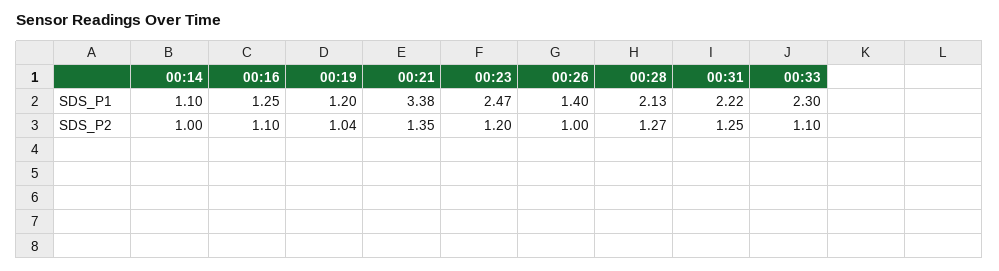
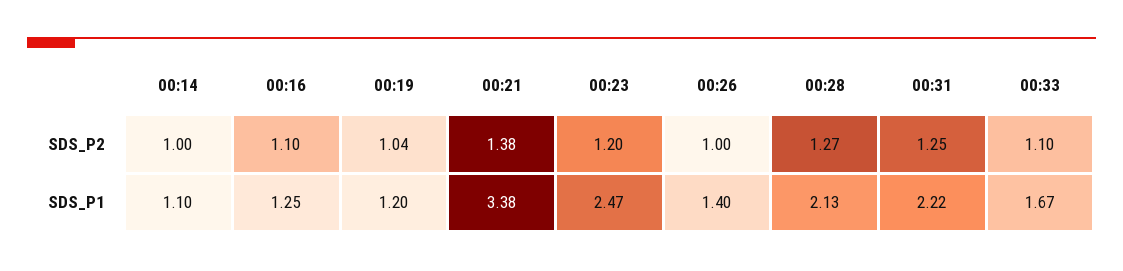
  {
    "00:14": {
      "SDS_P1": 1.1,
      "SDS_P2": 1
    },
    "00:16": {
      "SDS_P1": 1.25,
      "SDS_P2": 1.1
    },
    "00:19": {
      "SDS_P1": 1.2,
      "SDS_P2": 1.04
    },
    "00:21": {
      "SDS_P1": 3.38,
-     "SDS_P2": 1.35
+     "SDS_P2": 1.38
    },
    "00:23": {
      "SDS_P1": 2.47,
      "SDS_P2": 1.2
    },
    "00:26": {
      "SDS_P1": 1.4,
      "SDS_P2": 1
    },
    "00:28": {
      "SDS_P1": 2.13,
      "SDS_P2": 1.27
    },
    "00:31": {
      "SDS_P1": 2.22,
      "SDS_P2": 1.25
    },
    "00:33": {
-     "SDS_P1": 2.3,
+     "SDS_P1": 1.67,
      "SDS_P2": 1.1
    }
  }

